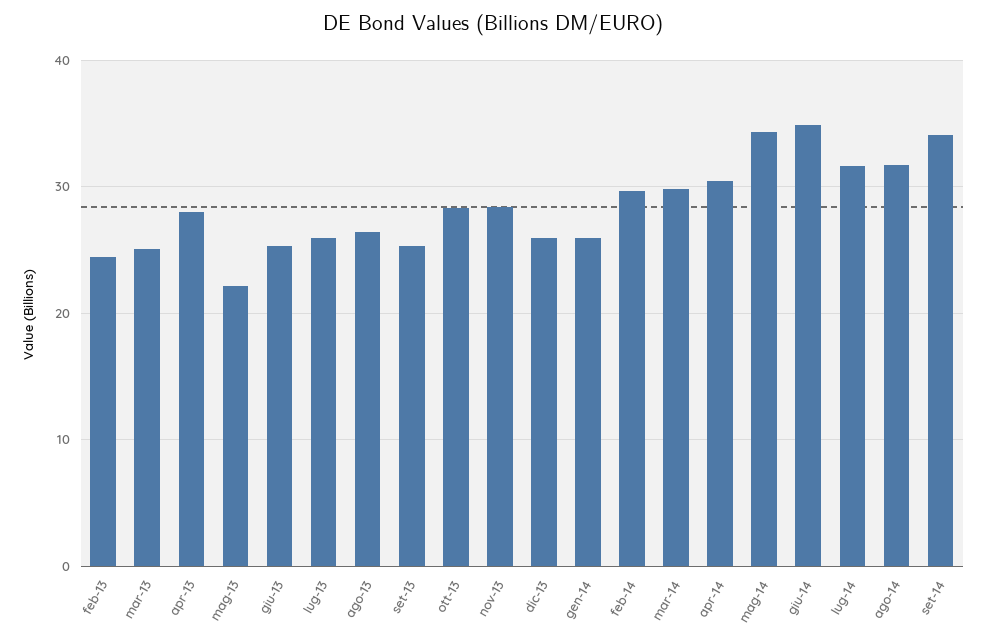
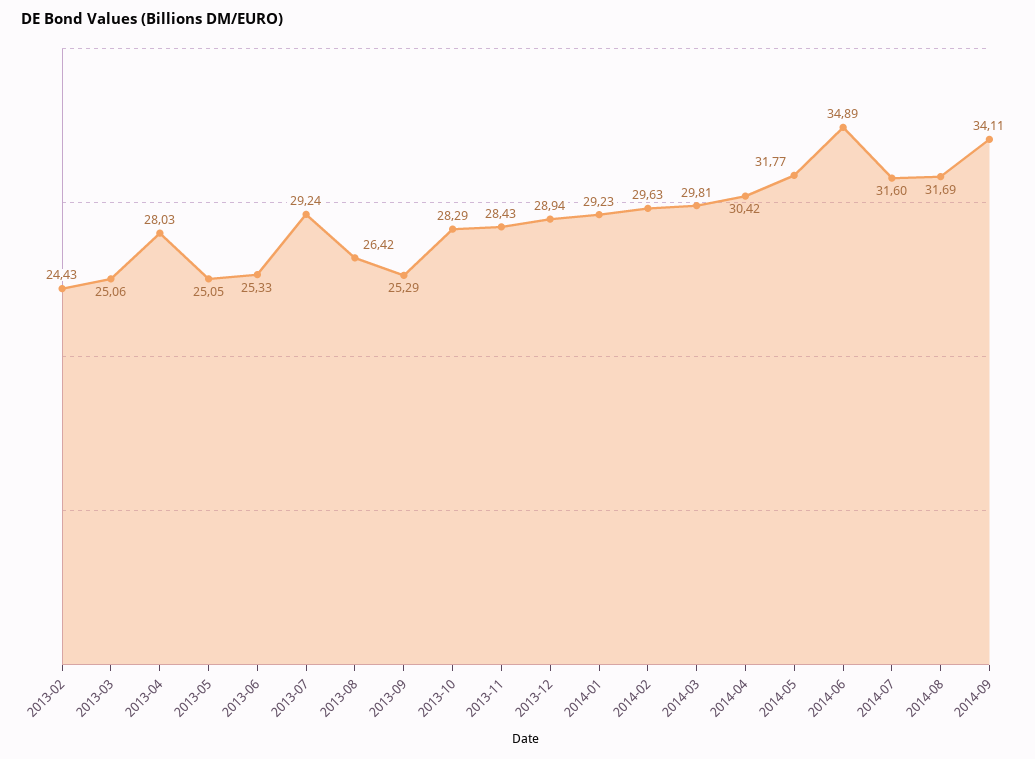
  {
    "feb-13": 24.43,
    "mar-13": 25.06,
    "apr-13": 28.03,
-   "mag-13": 22,
+   "mag-13": 25.05,
    "giu-13": 25.33,
-   "lug-13": 26,
+   "lug-13": 29.24,
    "ago-13": 26.42,
    "set-13": 25.29,
    "ott-13": 28.29,
    "nov-13": 28.43,
-   "dic-13": 26,
+   "dic-13": 28.94,
-   "gen-14": 26,
+   "gen-14": 29.23,
    "feb-14": 29.63,
    "mar-14": 29.81,
    "apr-14": 30.42,
-   "mag-14": 34,
+   "mag-14": 31.77,
    "giu-14": 34.89,
    "lug-14": 31.6,
    "ago-14": 31.69,
    "set-14": 34.11
  }

